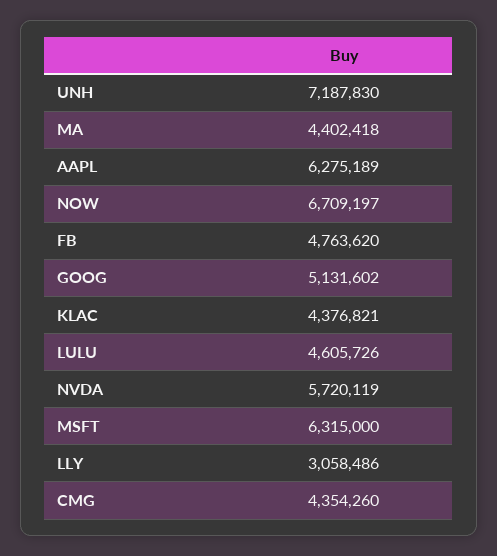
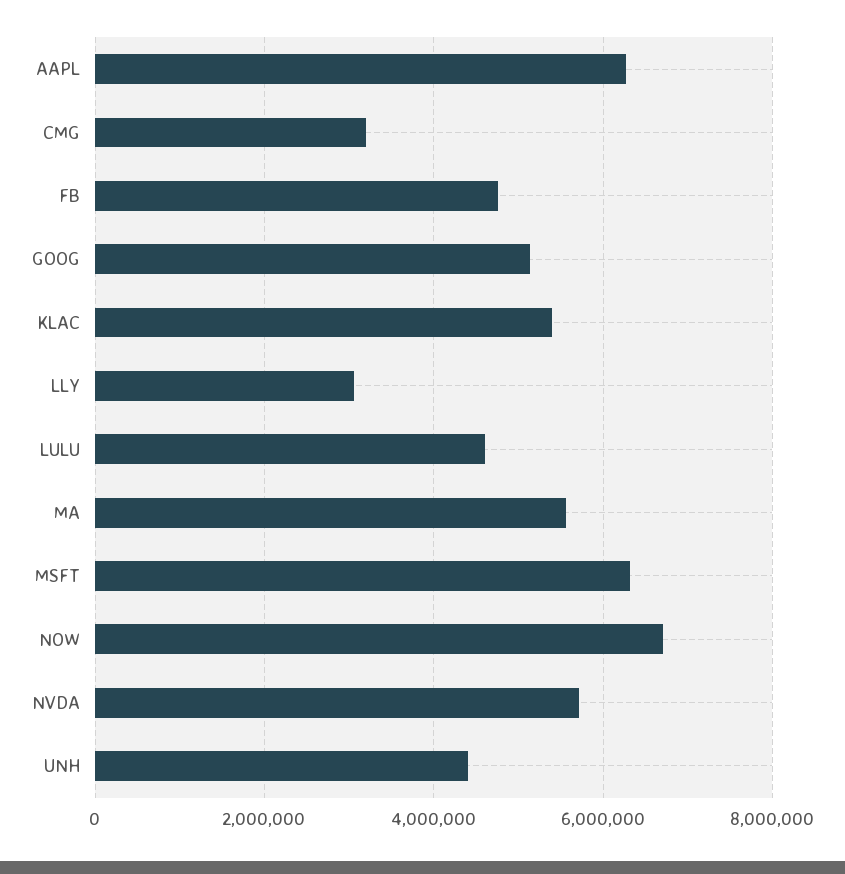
  {
-   "UNH": 7187830,
+   "UNH": 4400000,
-   "MA": 4402418,
+   "MA": 5600000,
    "AAPL": 6275189,
    "NOW": 6709197,
    "FB": 4763620,
    "GOOG": 5131602,
-   "KLAC": 4376821,
+   "KLAC": 5400000,
    "LULU": 4605726,
    "NVDA": 5720119,
    "MSFT": 6315000,
    "LLY": 3058486,
-   "CMG": 4354260
+   "CMG": 3200000
  }

